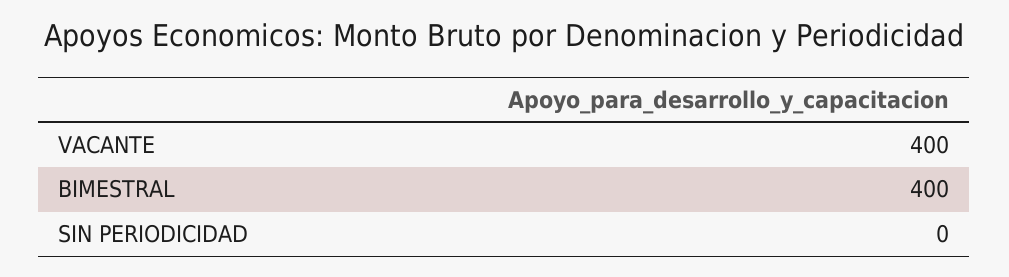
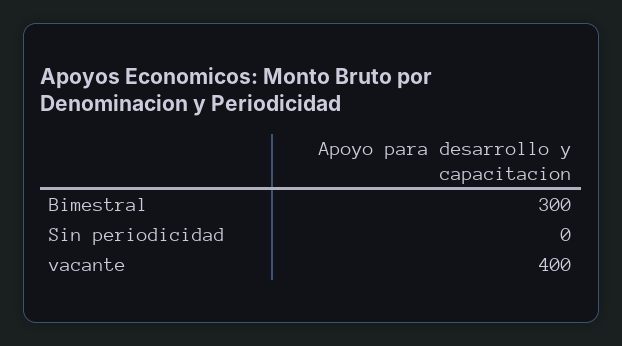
  {
    "VACANTE": 400,
-   "BIMESTRAL": 400,
+   "BIMESTRAL": 300,
    "SIN PERIODICIDAD": 0
  }

